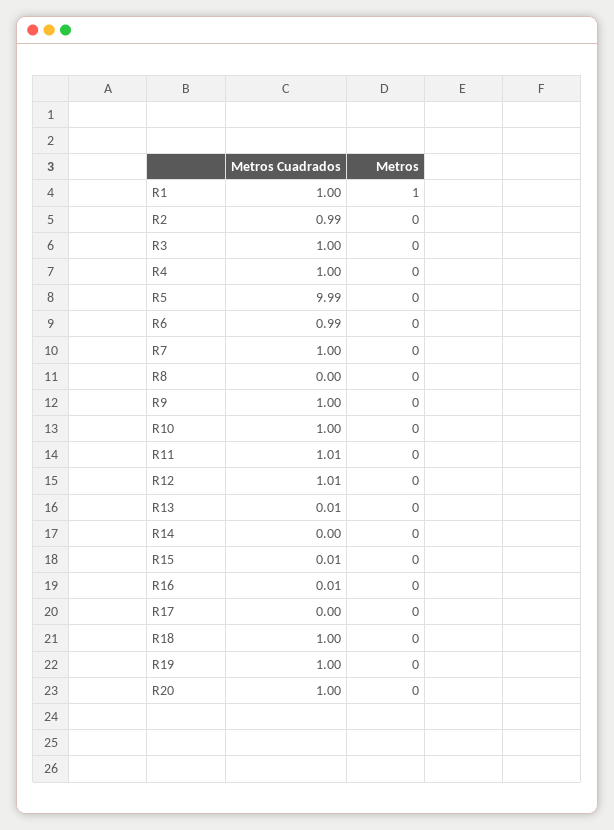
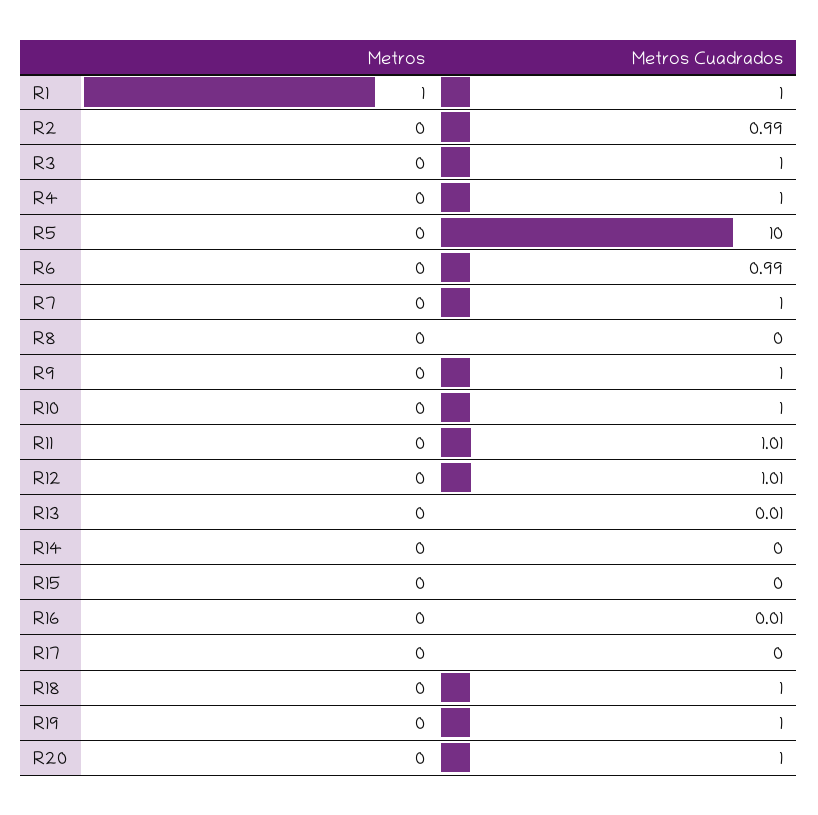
  {
    "Metros Cuadrados": {
      "R1": 1,
      "R2": 0.99,
      "R3": 1,
      "R4": 1,
-     "R5": 9.99,
+     "R5": 10,
      "R6": 0.99,
      "R7": 1,
      "R8": 0,
      "R9": 1,
      "R10": 1,
      "R11": 1.01,
      "R12": 1.01,
      "R13": 0.01,
      "R14": 0,
-     "R15": 0.01,
+     "R15": 0,
      "R16": 0.01,
      "R17": 0,
      "R18": 1,
      "R19": 1,
      "R20": 1
    },
    "Metros": {
      "R1": 1,
      "R2": 0,
      "R3": 0,
      "R4": 0,
      "R5": 0,
      "R6": 0,
      "R7": 0,
      "R8": 0,
      "R9": 0,
      "R10": 0,
      "R11": 0,
      "R12": 0,
      "R13": 0,
      "R14": 0,
      "R15": 0,
      "R16": 0,
      "R17": 0,
      "R18": 0,
      "R19": 0,
      "R20": 0
    }
  }

